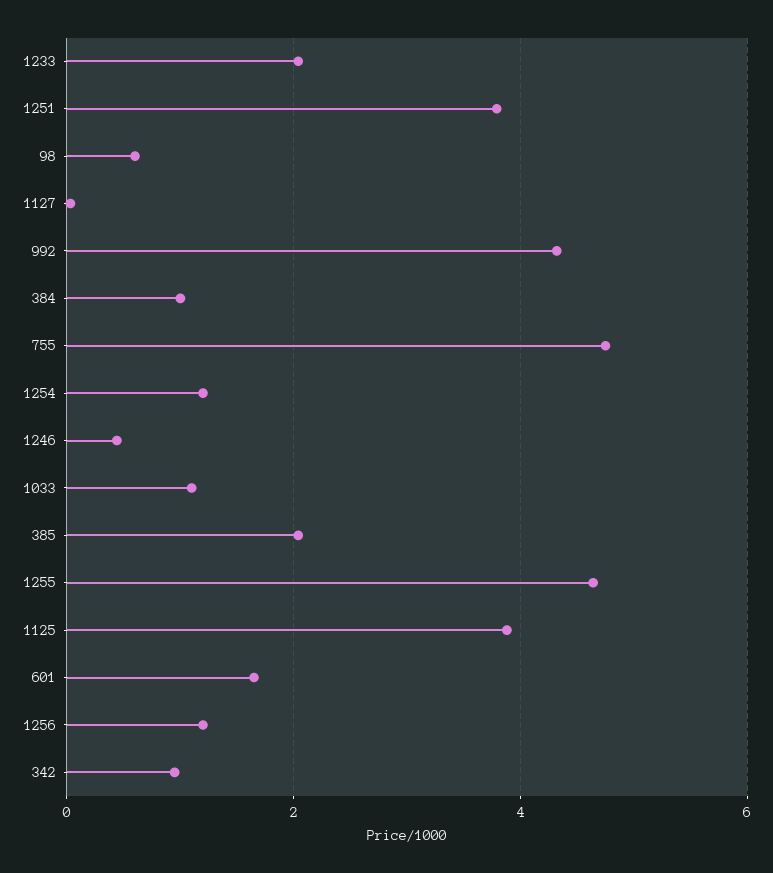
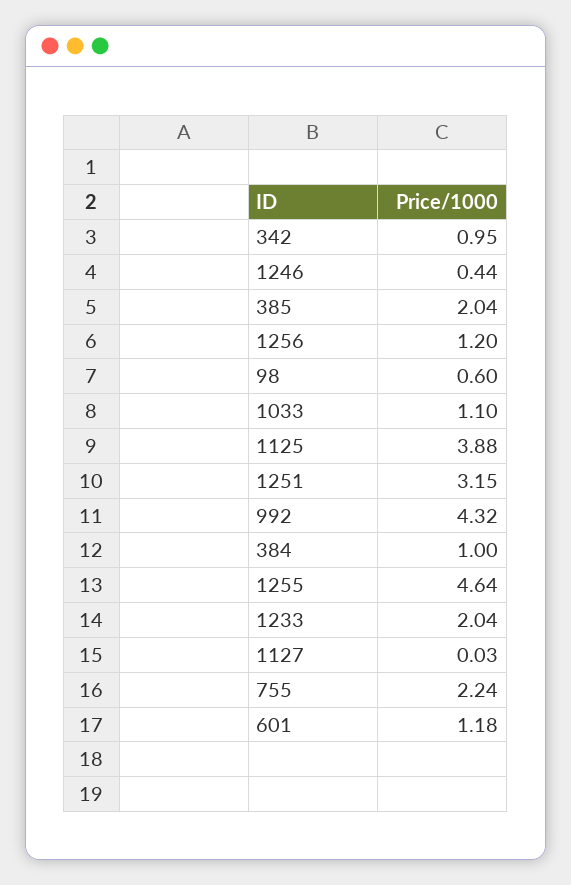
  {
    "1233": 2.04,
-   "1251": 3.8,
+   "1251": 3.15,
    "98": 0.6,
    "1127": 0.03,
    "992": 4.32,
    "384": 1,
-   "755": 4.8,
+   "755": 2.24,
-   "1254": 1.2,
    "1246": 0.44,
    "1033": 1.1,
    "385": 2.04,
    "1255": 4.64,
    "1125": 3.88,
-   "601": 1.6,
+   "601": 1.18,
    "1256": 1.2,
    "342": 0.95
  }

